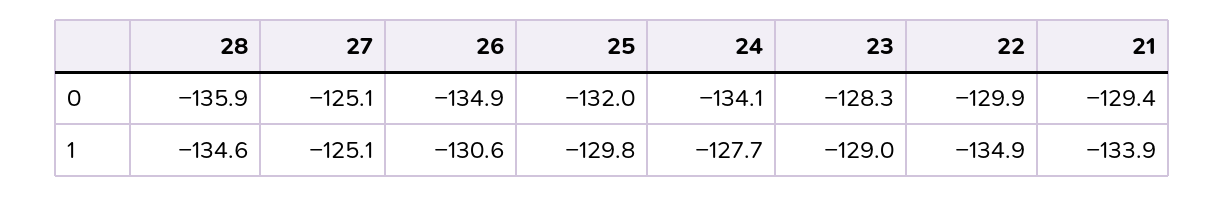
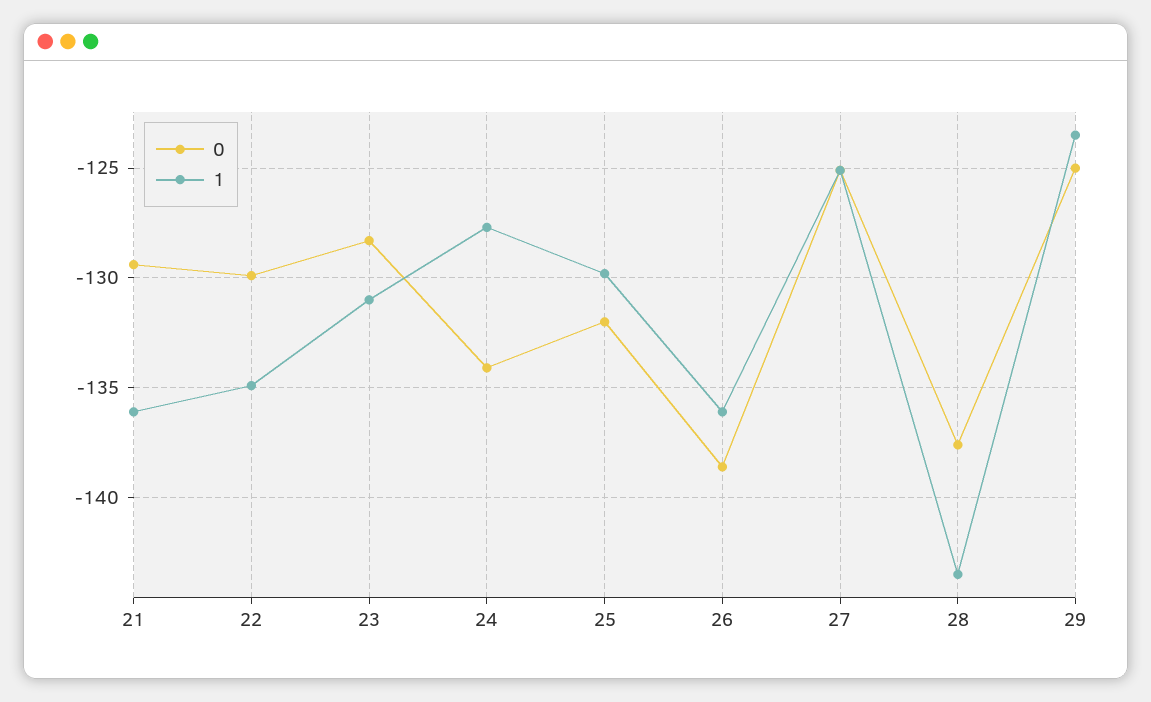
  {
    "0": {
-     "28": -135.9,
+     "28": -137.5,
      "27": -125.1,
-     "26": -134.9,
+     "26": -138.5,
      "25": -132,
      "24": -134.1,
      "23": -128.3,
      "22": -129.9,
-     "21": -129.4
+     "21": -129.4,
+     "29": -125
    },
    "1": {
-     "28": -134.6,
+     "28": -143.5,
      "27": -125.1,
-     "26": -130.6,
+     "26": -136,
      "25": -129.8,
      "24": -127.7,
-     "23": -129,
+     "23": -131,
      "22": -134.9,
-     "21": -133.9
+     "21": -136,
+     "29": -123.5
    }
  }

